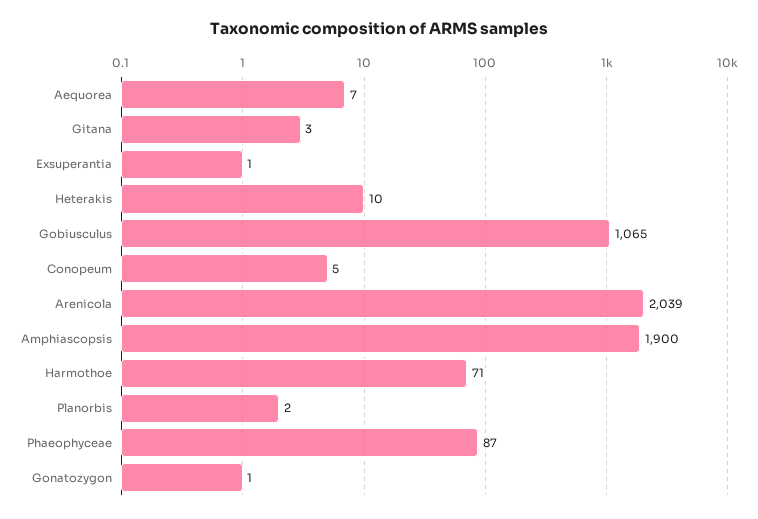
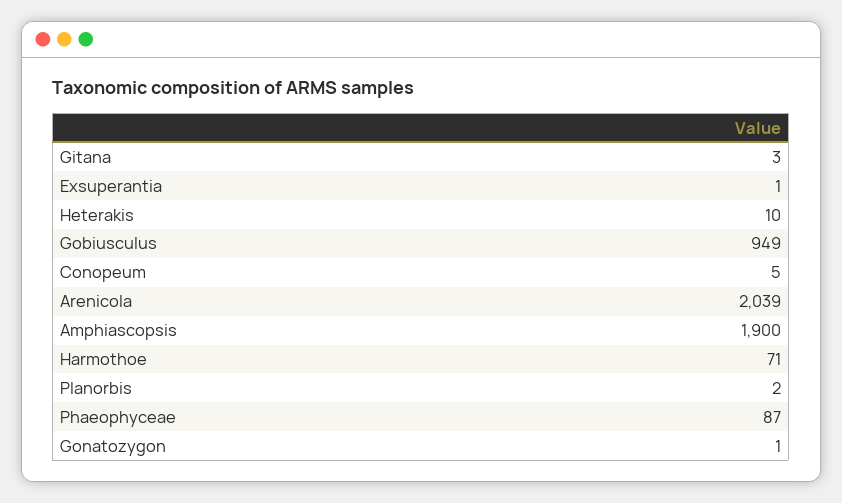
  {
-   "Aequorea": 7,
    "Gitana": 3,
    "Exsuperantia": 1,
    "Heterakis": 10,
-   "Gobiusculus": 1065,
+   "Gobiusculus": 949,
    "Conopeum": 5,
    "Arenicola": 2039,
    "Amphiascopsis": 1900,
    "Harmothoe": 71,
    "Planorbis": 2,
    "Phaeophyceae": 87,
    "Gonatozygon": 1
  }

